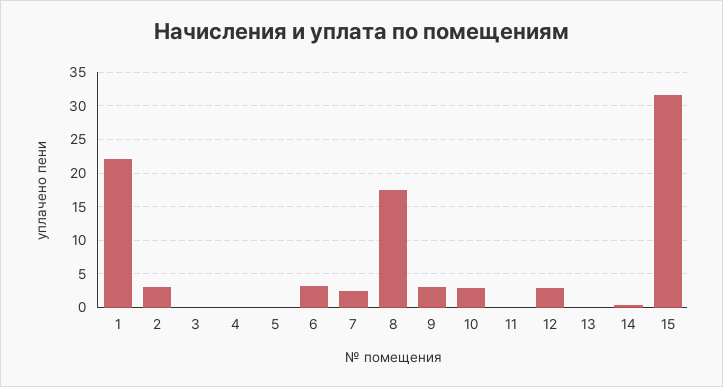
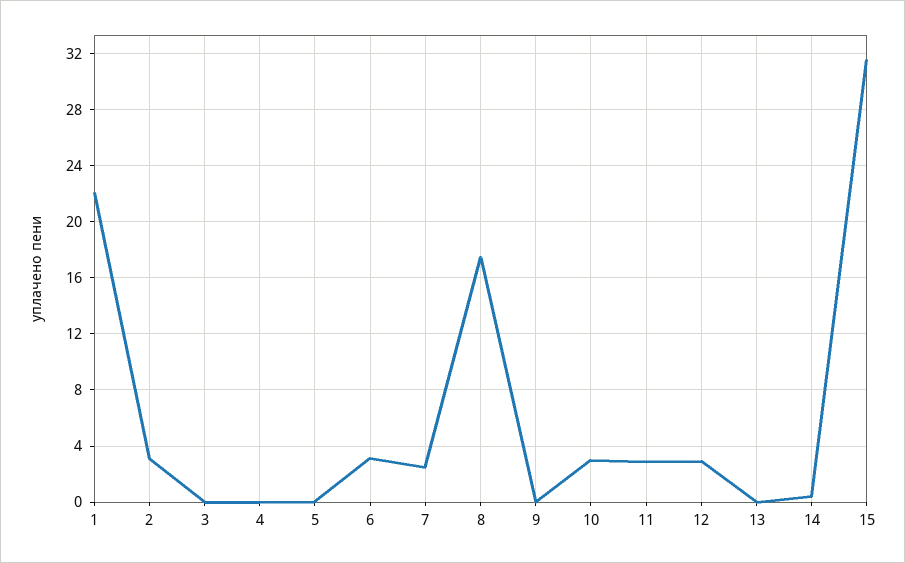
  {
    "1": 22,
    "2": 3,
    "3": 0,
    "4": 0,
    "5": 0,
    "6": 3,
    "7": 2.5,
    "8": 17.5,
-   "9": 3,
+   "9": 0,
    "10": 3,
-   "11": 0,
+   "11": 3,
    "12": 3,
    "13": 0,
    "14": 0.5,
    "15": 31.5
  }

